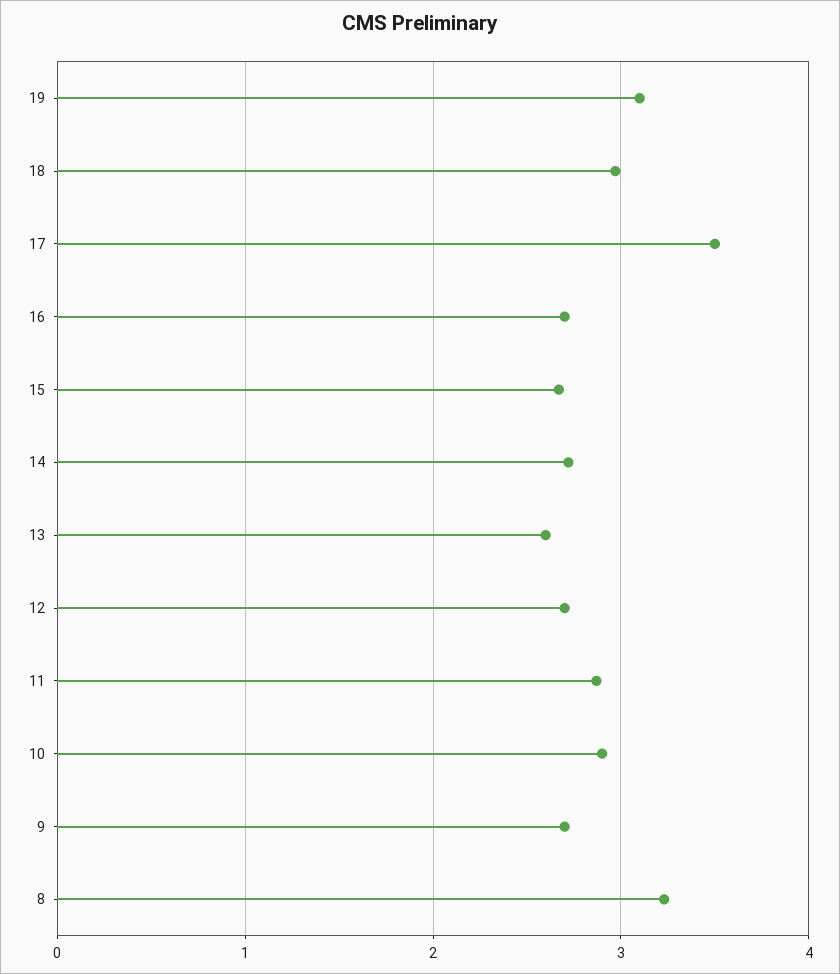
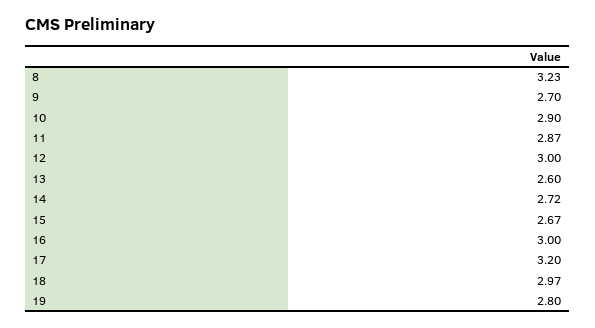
  {
-   "19": 3.1,
+   "19": 2.8,
    "18": 2.97,
-   "17": 3.5,
+   "17": 3.2,
-   "16": 2.7,
+   "16": 3,
    "15": 2.67,
    "14": 2.72,
    "13": 2.6,
-   "12": 2.7,
+   "12": 3,
    "11": 2.87,
    "10": 2.9,
    "9": 2.7,
    "8": 3.23
  }

